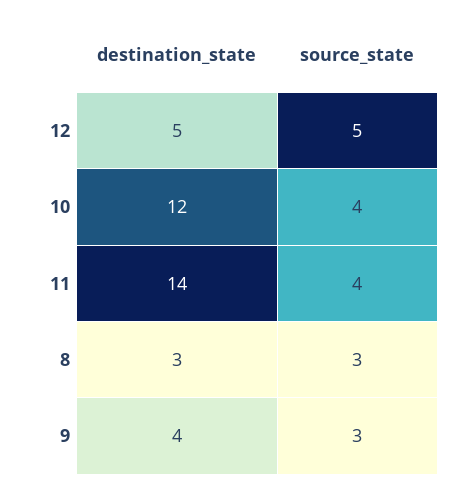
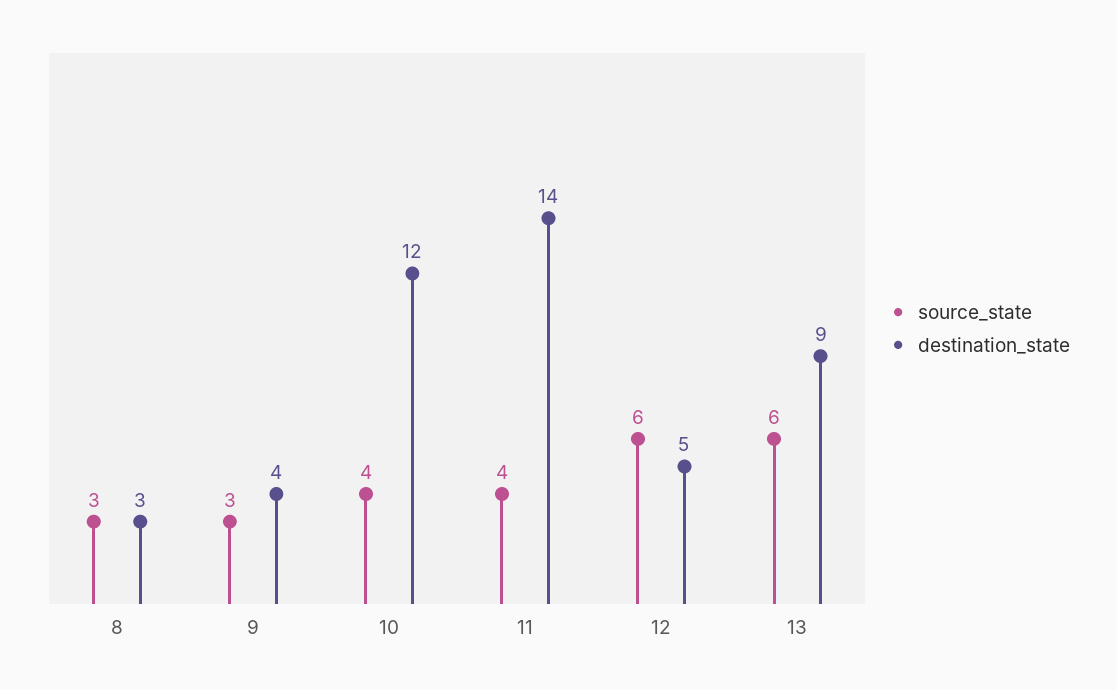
  {
    "destination_state": {
      "12": 5,
      "10": 12,
      "11": 14,
      "8": 3,
-     "9": 4
+     "9": 4,
+     "13": 9
    },
    "source_state": {
-     "12": 5,
+     "12": 6,
      "10": 4,
      "11": 4,
      "8": 3,
-     "9": 3
+     "9": 3,
+     "13": 6
    }
  }

